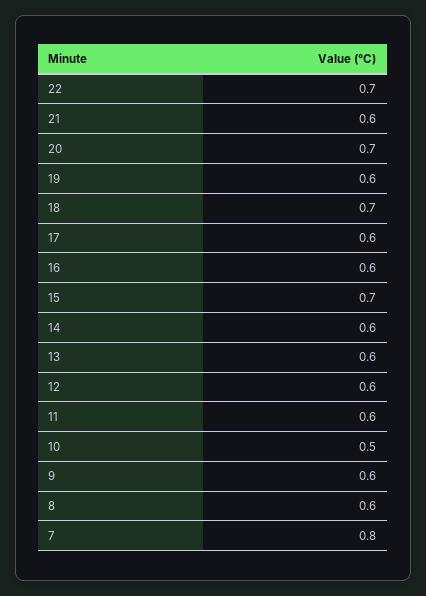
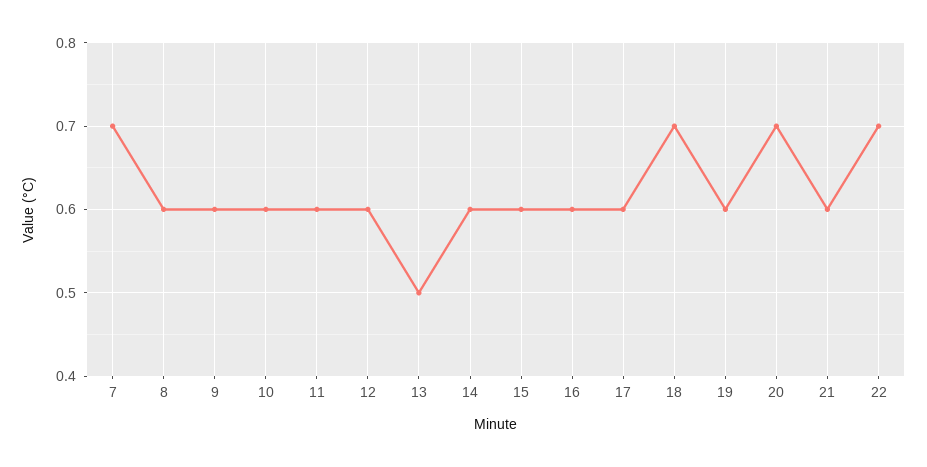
  {
    "22": 0.7,
    "21": 0.6,
    "20": 0.7,
    "19": 0.6,
    "18": 0.7,
    "17": 0.6,
    "16": 0.6,
-   "15": 0.7,
+   "15": 0.6,
    "14": 0.6,
-   "13": 0.6,
+   "13": 0.5,
    "12": 0.6,
    "11": 0.6,
-   "10": 0.5,
+   "10": 0.6,
    "9": 0.6,
    "8": 0.6,
-   "7": 0.8
+   "7": 0.7
  }

